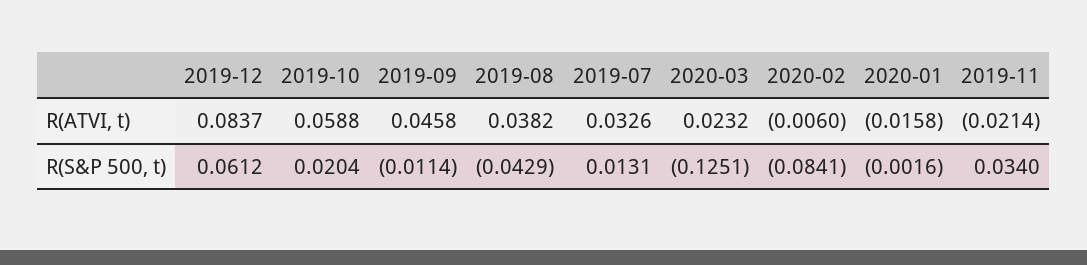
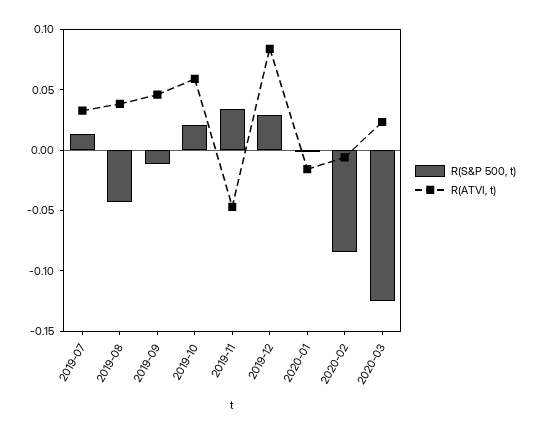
  {
    "R(ATVI, t)": {
      "2019-12": 0.0837,
      "2019-10": 0.0588,
      "2019-09": 0.0458,
      "2019-08": 0.0382,
      "2019-07": 0.0326,
      "2020-03": 0.0232,
      "2020-02": -0.006,
      "2020-01": -0.0158,
-     "2019-11": -0.0214
+     "2019-11": -0.05
    },
    "R(S&P 500, t)": {
-     "2019-12": 0.0612,
+     "2019-12": 0.03,
      "2019-10": 0.0204,
      "2019-09": -0.0114,
      "2019-08": -0.0429,
      "2019-07": 0.0131,
      "2020-03": -0.1251,
      "2020-02": -0.0841,
      "2020-01": -0.0016,
      "2019-11": 0.034
    }
  }

